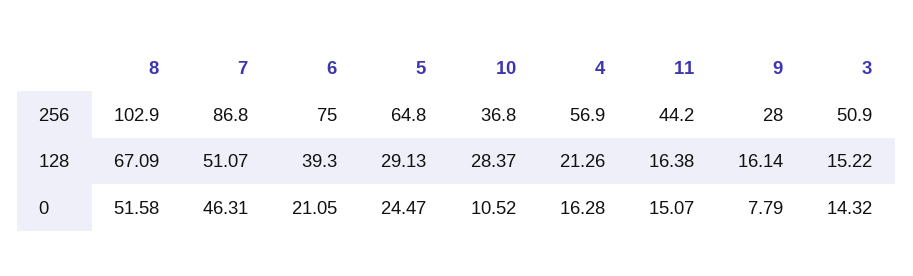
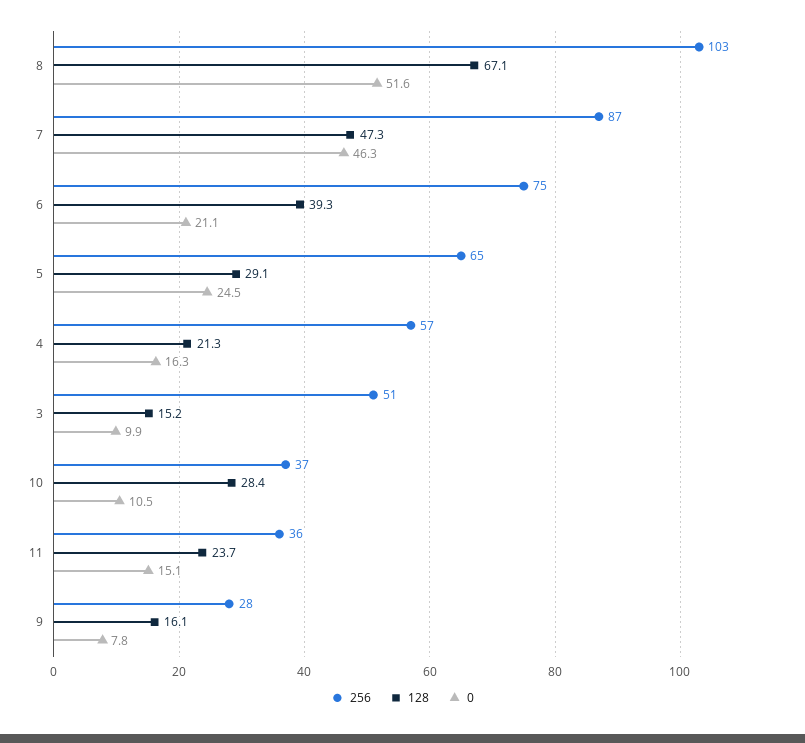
  {
    "256": {
      "8": 102.9,
      "7": 86.8,
      "6": 75,
      "5": 64.8,
      "10": 36.8,
      "4": 56.9,
-     "11": 44.2,
+     "11": 36,
      "9": 28,
      "3": 50.9
    },
    "128": {
      "8": 67.09,
-     "7": 51.07,
+     "7": 47.3,
      "6": 39.3,
      "5": 29.13,
      "10": 28.37,
      "4": 21.26,
-     "11": 16.38,
+     "11": 23.7,
      "9": 16.14,
      "3": 15.22
    },
    "0": {
      "8": 51.58,
      "7": 46.31,
      "6": 21.05,
      "5": 24.47,
      "10": 10.52,
      "4": 16.28,
      "11": 15.07,
      "9": 7.79,
-     "3": 14.32
+     "3": 9.9
    }
  }

